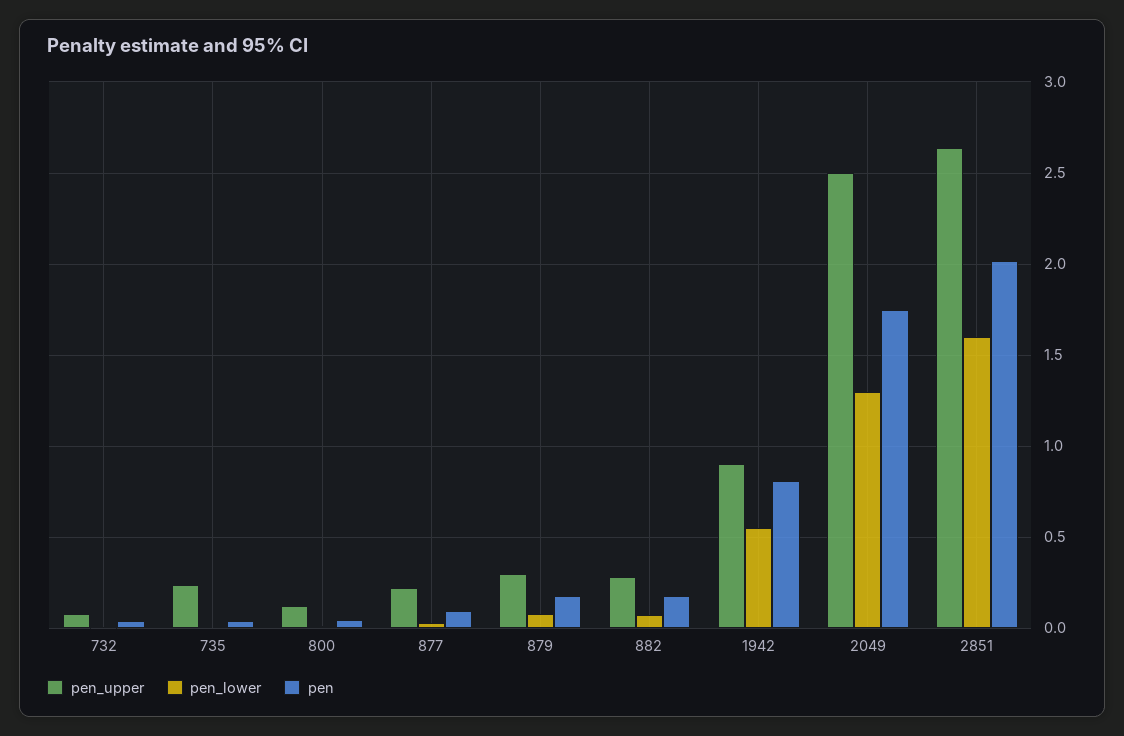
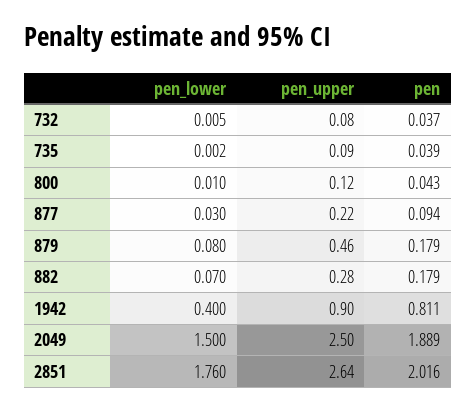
  {
    "pen_upper": {
      "732": 0.08,
-     "735": 0.25,
+     "735": 0.09,
      "800": 0.12,
      "877": 0.22,
-     "879": 0.3,
+     "879": 0.46,
      "882": 0.28,
      "1942": 0.9,
      "2049": 2.5,
      "2851": 2.64
    },
    "pen_lower": {
      "732": 0.005,
      "735": 0.002,
      "800": 0.01,
      "877": 0.03,
      "879": 0.08,
      "882": 0.07,
-     "1942": 0.55,
+     "1942": 0.4,
-     "2049": 1.3,
+     "2049": 1.5,
-     "2851": 1.6
+     "2851": 1.76
    },
    "pen": {
      "732": 0.037,
      "735": 0.039,
      "800": 0.043,
      "877": 0.094,
      "879": 0.179,
      "882": 0.179,
      "1942": 0.811,
-     "2049": 1.75,
+     "2049": 1.889,
      "2851": 2.016
    }
  }

